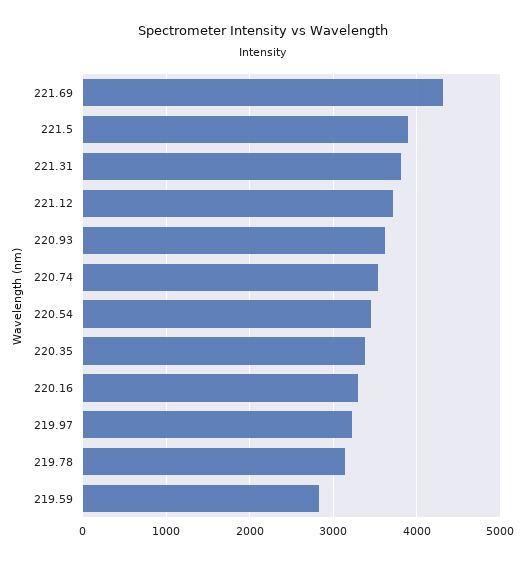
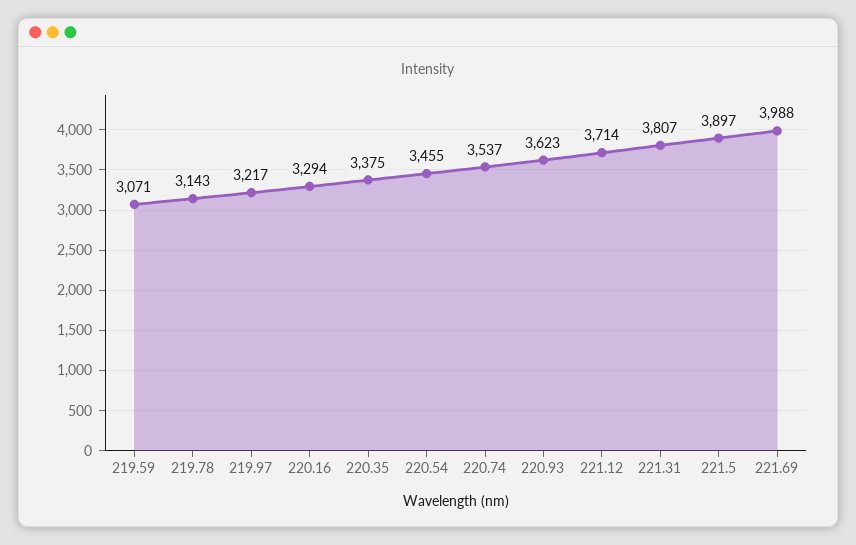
  {
-   "221.69": 4300,
+   "221.69": 3988,
    "221.5": 3897,
    "221.31": 3807,
    "221.12": 3714,
    "220.93": 3623,
    "220.74": 3537,
    "220.54": 3455,
    "220.35": 3375,
    "220.16": 3294,
    "219.97": 3217,
    "219.78": 3143,
-   "219.59": 2800
+   "219.59": 3071
  }

